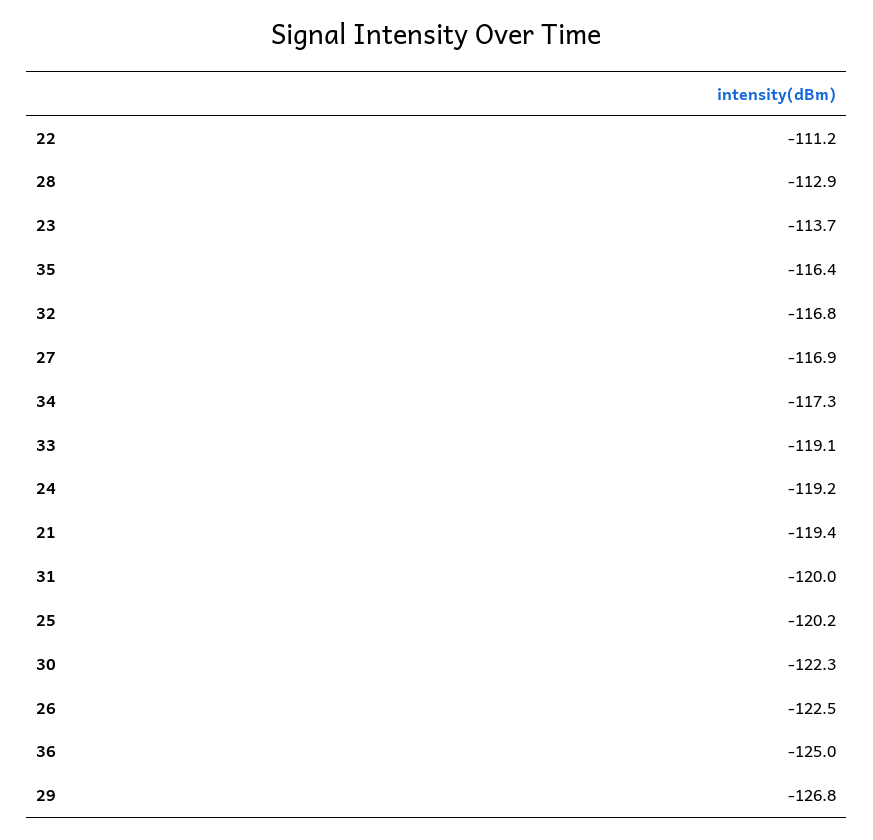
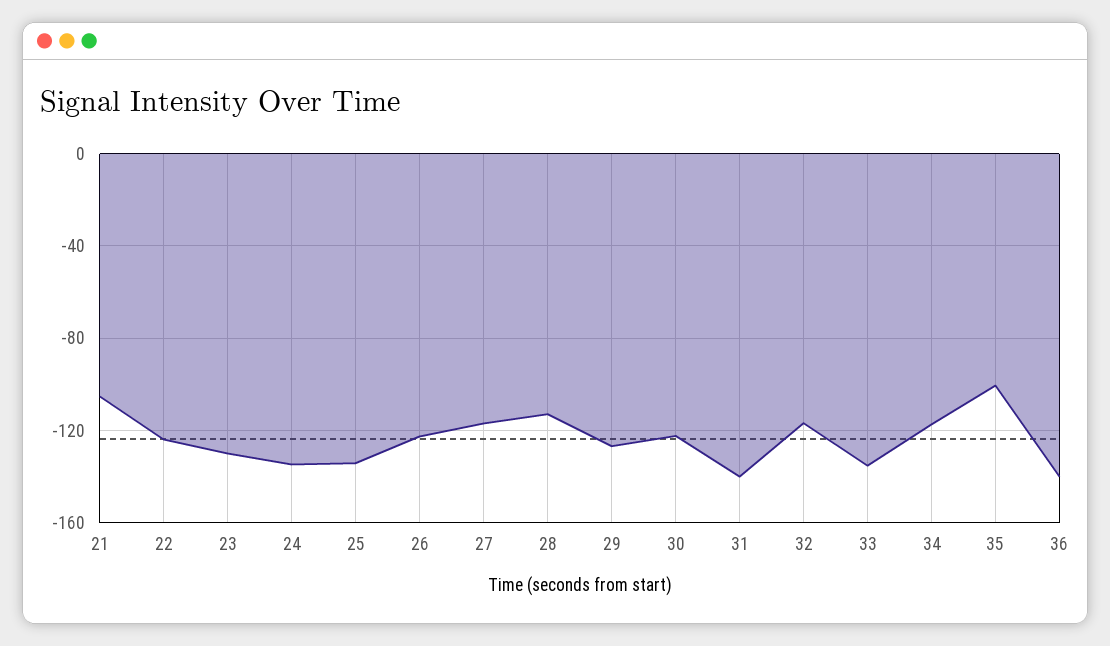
  {
-   "22": -111.2,
+   "22": -125,
    "28": -112.9,
-   "23": -113.7,
+   "23": -130,
-   "35": -116.4,
+   "35": -100,
    "32": -116.8,
    "27": -116.9,
    "34": -117.3,
-   "33": -119.1,
+   "33": -135,
-   "24": -119.2,
+   "24": -135,
-   "21": -119.4,
+   "21": -105,
-   "31": -120,
+   "31": -140,
-   "25": -120.2,
+   "25": -135,
    "30": -122.3,
    "26": -122.5,
-   "36": -125,
+   "36": -140,
    "29": -126.8
  }

